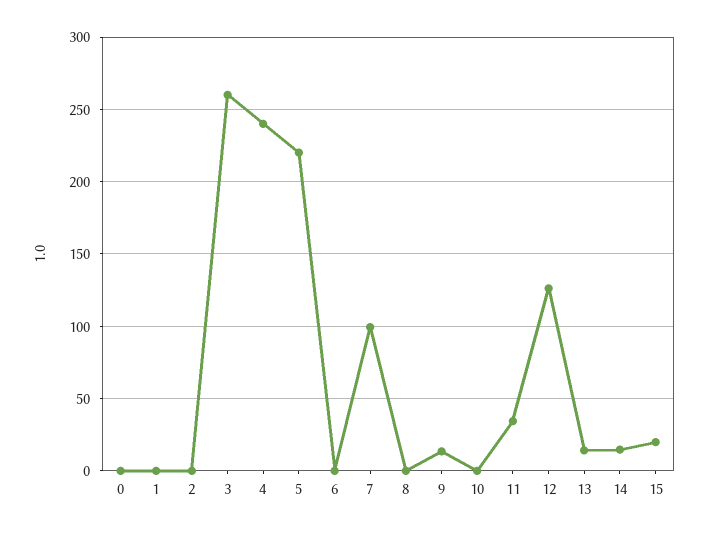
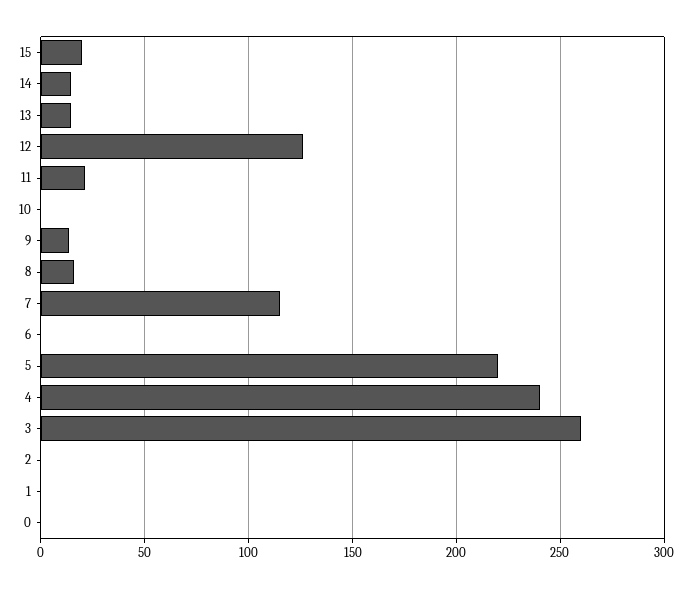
  {
    "0": 0,
    "1": 0,
    "2": 0,
    "3": 260,
    "4": 240,
    "5": 220,
    "6": 0,
-   "7": 100,
+   "7": 115,
-   "8": 0,
+   "8": 15,
    "9": 15,
    "10": 0,
-   "11": 35,
+   "11": 20,
    "12": 125,
    "13": 15,
    "14": 15,
    "15": 20
  }

